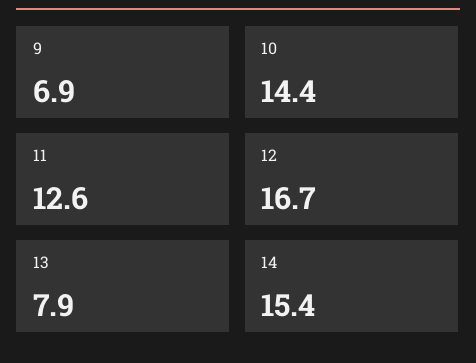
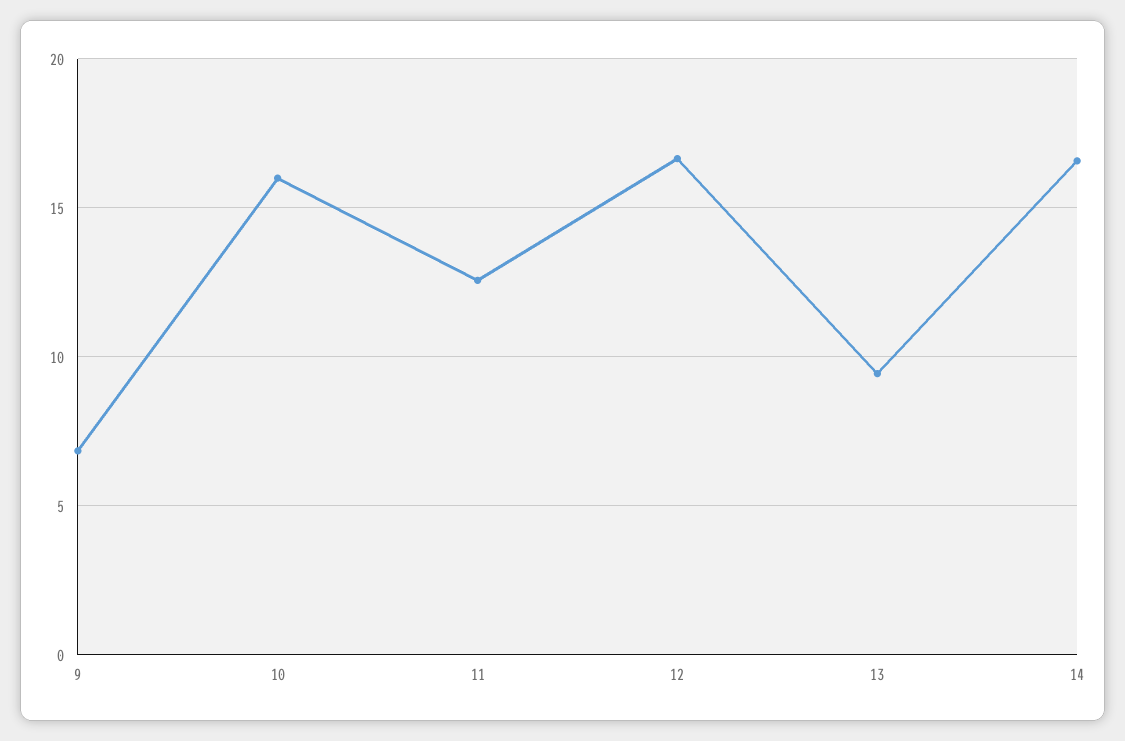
  {
    "9": 6.9,
-   "10": 14.4,
+   "10": 16,
    "11": 12.6,
    "12": 16.7,
-   "13": 7.9,
+   "13": 9.5,
-   "14": 15.4
+   "14": 16.5
  }

